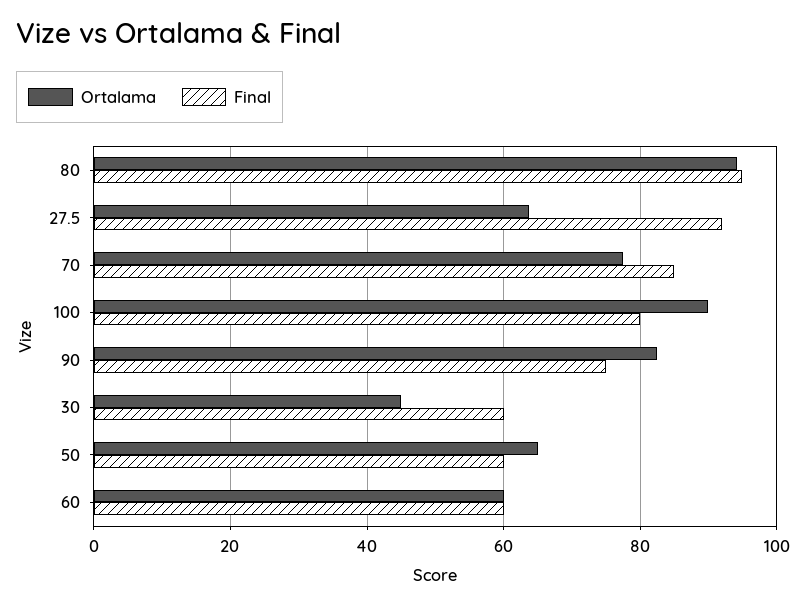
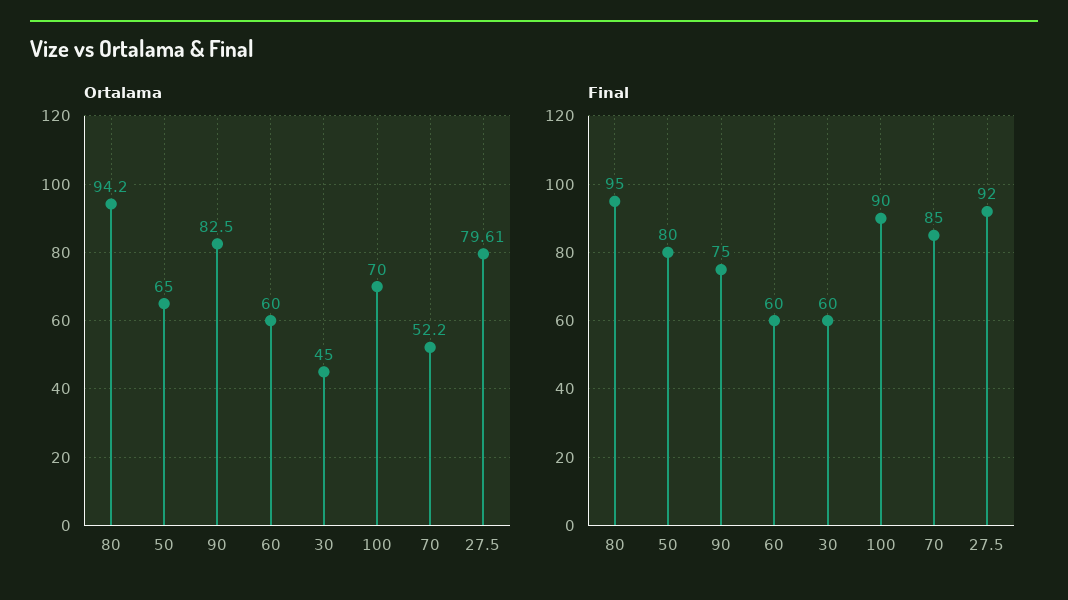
  {
    "Ortalama": {
      "80": 94.2,
-     "27.5": 64,
+     "27.5": 79.61,
-     "70": 78,
+     "70": 52.2,
-     "100": 90,
+     "100": 70,
      "90": 82.5,
      "30": 45,
      "50": 65,
      "60": 60
    },
    "Final": {
      "80": 95,
      "27.5": 92,
      "70": 85,
-     "100": 80,
+     "100": 90,
      "90": 75,
      "30": 60,
-     "50": 60,
+     "50": 80,
      "60": 60
    }
  }

